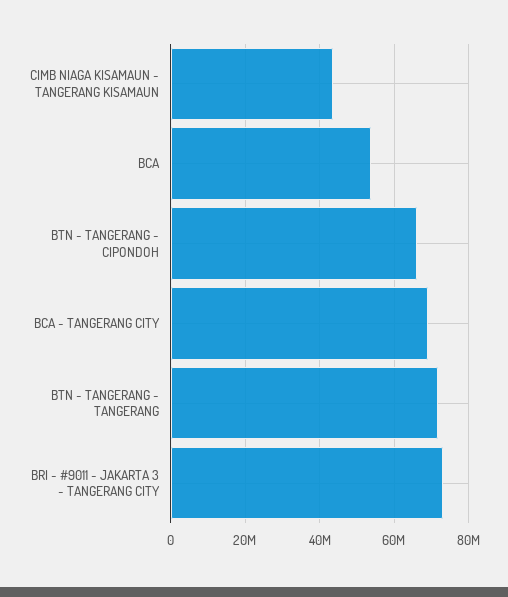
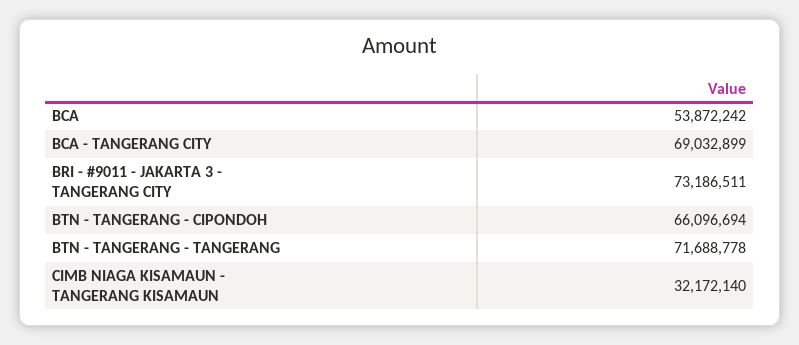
  {
-   "CIMB NIAGA KISAMAUN - TANGERANG KISAMAUN": 44000000,
+   "CIMB NIAGA KISAMAUN - TANGERANG KISAMAUN": 32172140,
    "BCA": 53872242,
    "BTN - TANGERANG - CIPONDOH": 66096694,
    "BCA - TANGERANG CITY": 69032899,
    "BTN - TANGERANG - TANGERANG": 71688778,
    "BRI - #9011 - JAKARTA 3 - TANGERANG CITY": 73186511
  }

